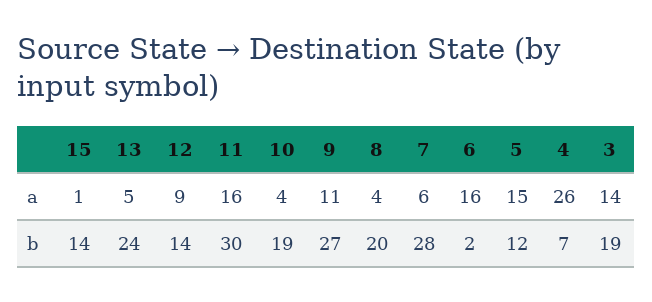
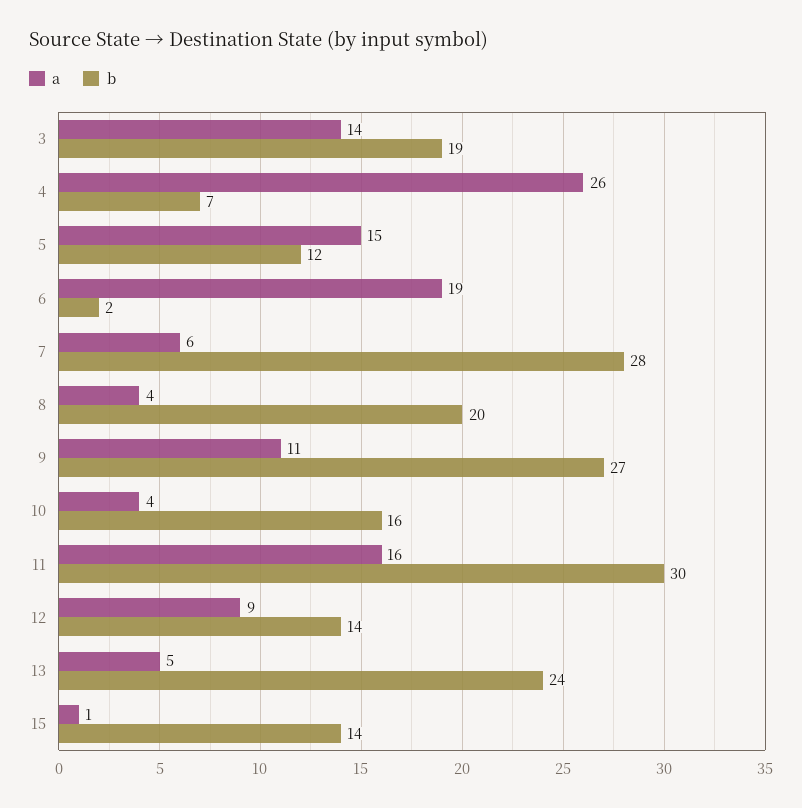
  {
    "a": {
      "15": 1,
      "13": 5,
      "12": 9,
      "11": 16,
      "10": 4,
      "9": 11,
      "8": 4,
      "7": 6,
-     "6": 16,
+     "6": 19,
      "5": 15,
      "4": 26,
      "3": 14
    },
    "b": {
      "15": 14,
      "13": 24,
      "12": 14,
      "11": 30,
-     "10": 19,
+     "10": 16,
      "9": 27,
      "8": 20,
      "7": 28,
      "6": 2,
      "5": 12,
      "4": 7,
      "3": 19
    }
  }

